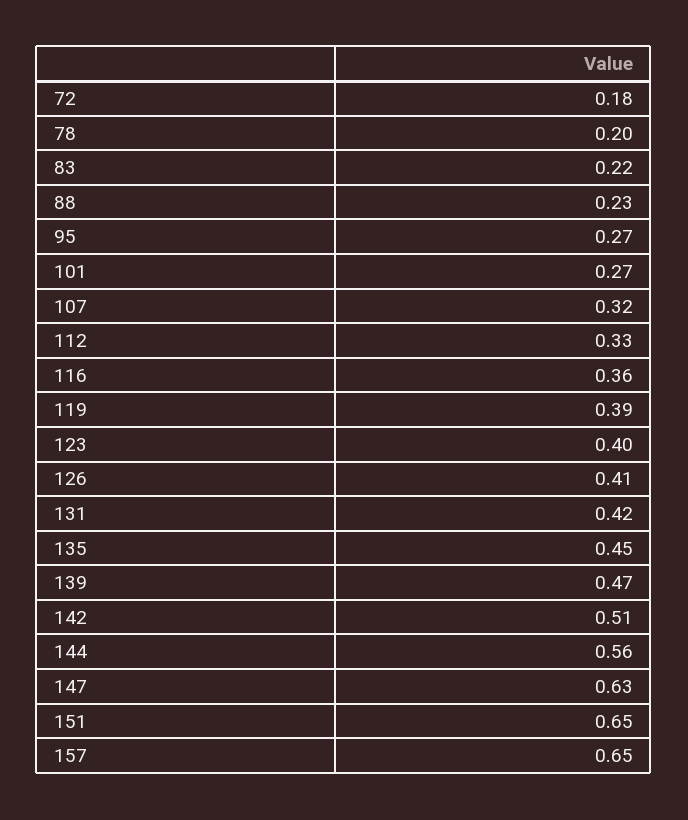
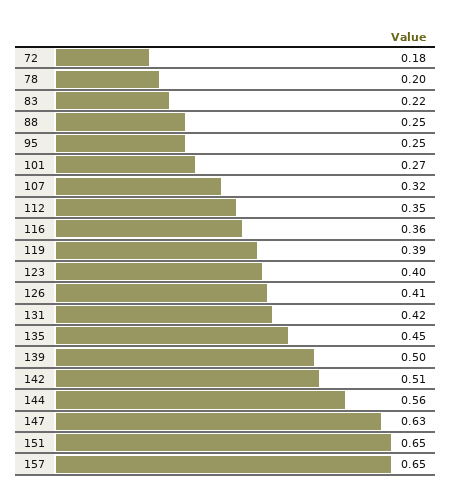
  {
    "72": 0.18,
    "78": 0.2,
    "83": 0.22,
-   "88": 0.23,
+   "88": 0.25,
-   "95": 0.27,
+   "95": 0.25,
    "101": 0.27,
    "107": 0.32,
-   "112": 0.33,
+   "112": 0.35,
    "116": 0.36,
    "119": 0.39,
    "123": 0.4,
    "126": 0.41,
    "131": 0.42,
    "135": 0.45,
-   "139": 0.47,
+   "139": 0.5,
    "142": 0.51,
    "144": 0.56,
    "147": 0.63,
    "151": 0.65,
    "157": 0.65
  }

